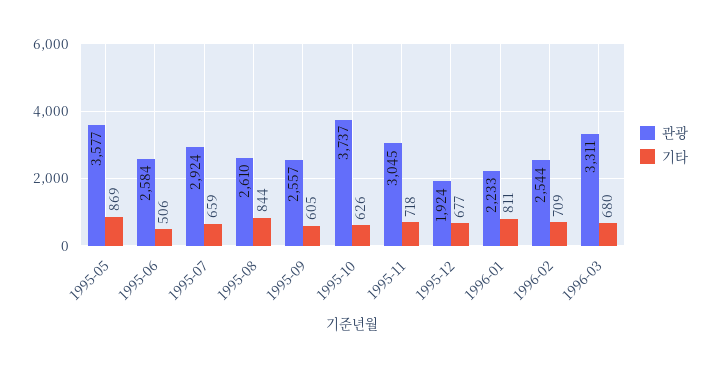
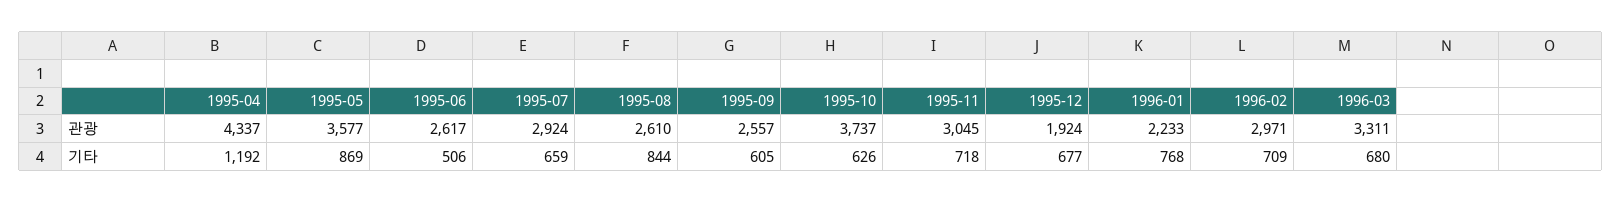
  {
    "관광": {
      "1995-05": 3577,
-     "1995-06": 2584,
+     "1995-06": 2617,
      "1995-07": 2924,
      "1995-08": 2610,
      "1995-09": 2557,
      "1995-10": 3737,
      "1995-11": 3045,
      "1995-12": 1924,
      "1996-01": 2233,
-     "1996-02": 2544,
+     "1996-02": 2971,
-     "1996-03": 3311
+     "1996-03": 3311,
+     "1995-04": 4337
    },
    "기타": {
      "1995-05": 869,
      "1995-06": 506,
      "1995-07": 659,
      "1995-08": 844,
      "1995-09": 605,
      "1995-10": 626,
      "1995-11": 718,
      "1995-12": 677,
-     "1996-01": 811,
+     "1996-01": 768,
      "1996-02": 709,
-     "1996-03": 680
+     "1996-03": 680,
+     "1995-04": 1192
    }
  }

